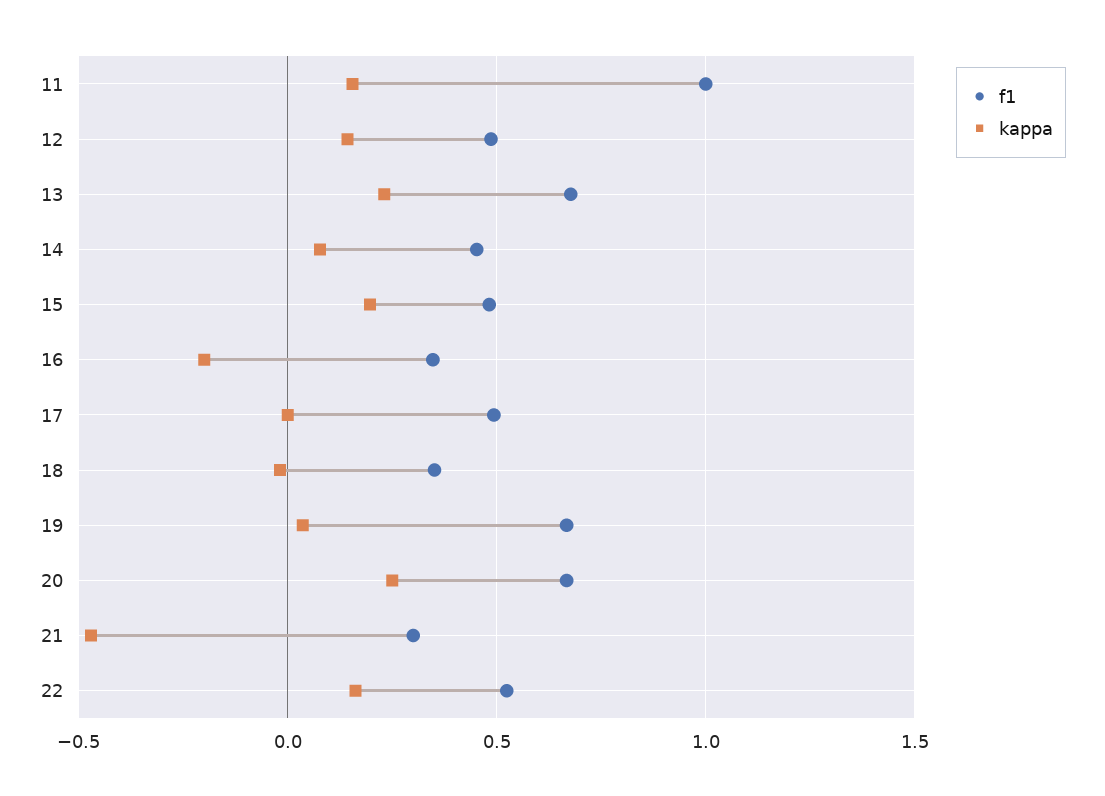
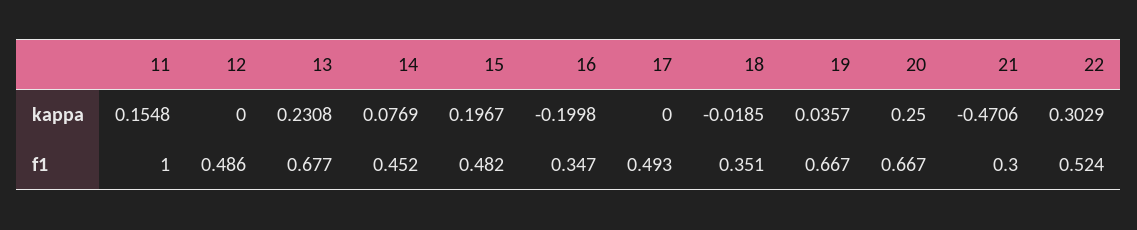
  {
    "f1": {
      "11": 1,
      "12": 0.486,
      "13": 0.677,
      "14": 0.452,
      "15": 0.482,
      "16": 0.347,
      "17": 0.493,
      "18": 0.351,
      "19": 0.667,
      "20": 0.667,
      "21": 0.3,
      "22": 0.524
    },
    "kappa": {
      "11": 0.1548,
-     "12": 0.15,
+     "12": 0,
      "13": 0.2308,
      "14": 0.0769,
      "15": 0.1967,
      "16": -0.1998,
      "17": 0,
      "18": -0.0185,
      "19": 0.0357,
      "20": 0.25,
      "21": -0.4706,
-     "22": 0.15
+     "22": 0.3029
    }
  }

